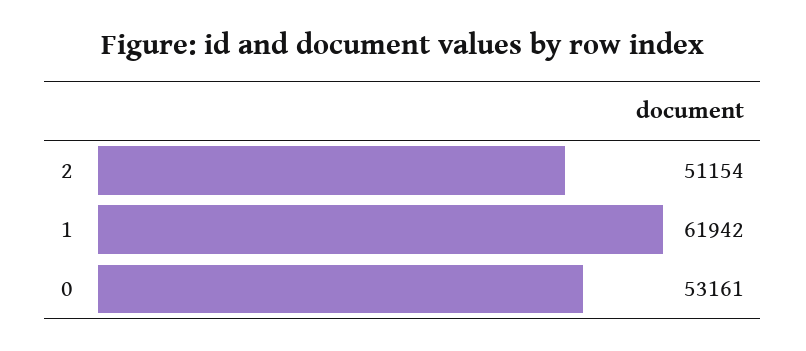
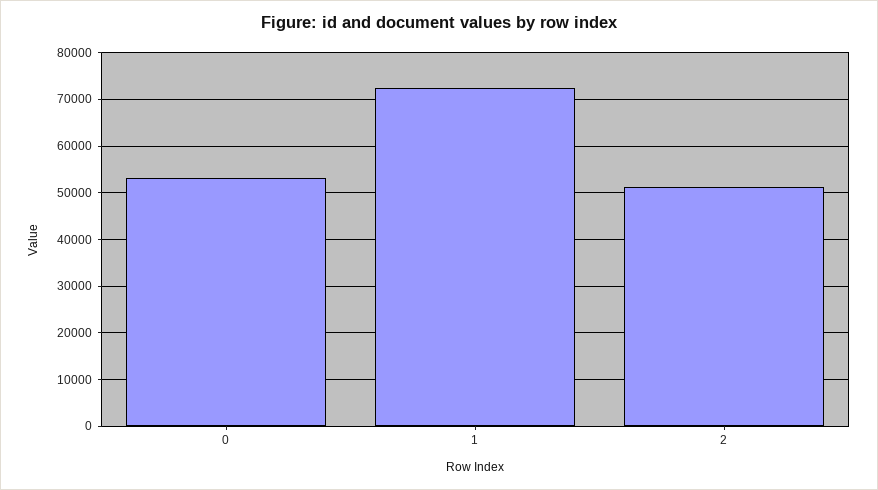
  {
    "2": 51154,
-   "1": 61942,
+   "1": 72000,
    "0": 53161
  }

